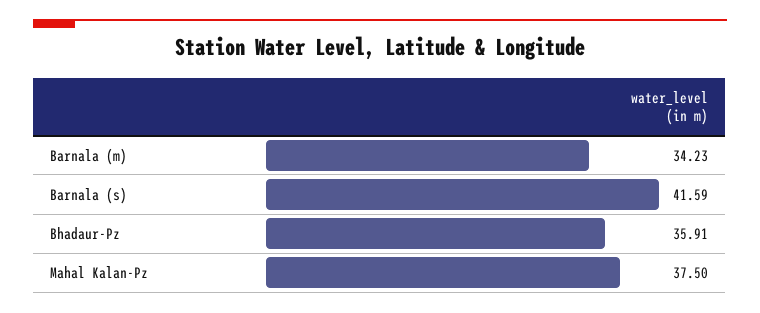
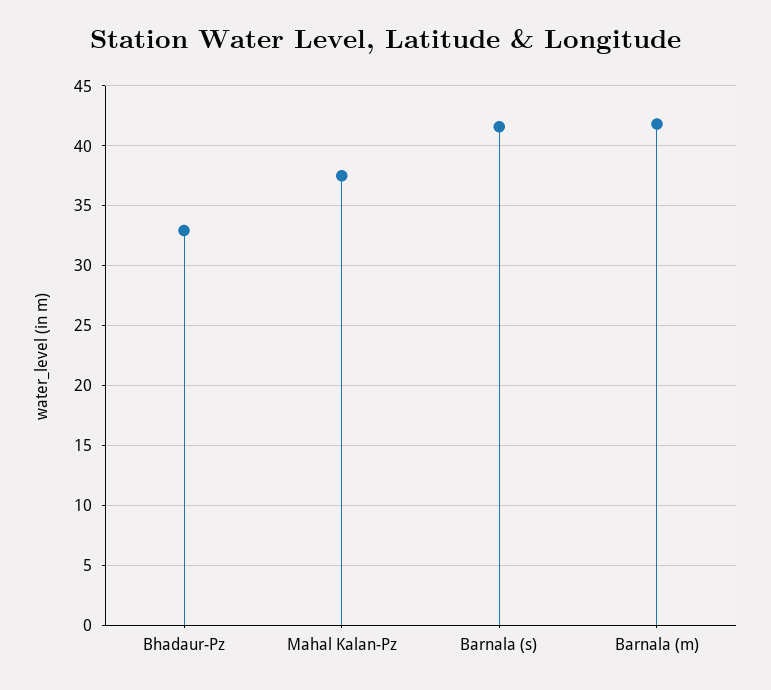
  {
-   "Barnala (m)": 34.23,
+   "Barnala (m)": 42,
    "Barnala (s)": 41.59,
-   "Bhadaur-Pz": 35.91,
+   "Bhadaur-Pz": 33,
    "Mahal Kalan-Pz": 37.5
  }

